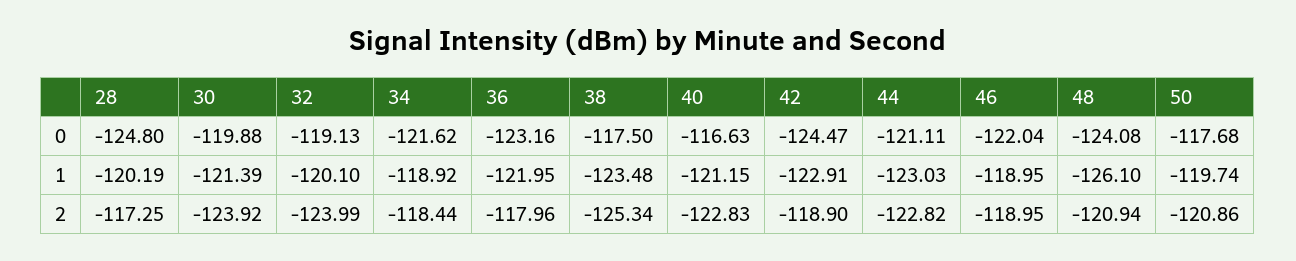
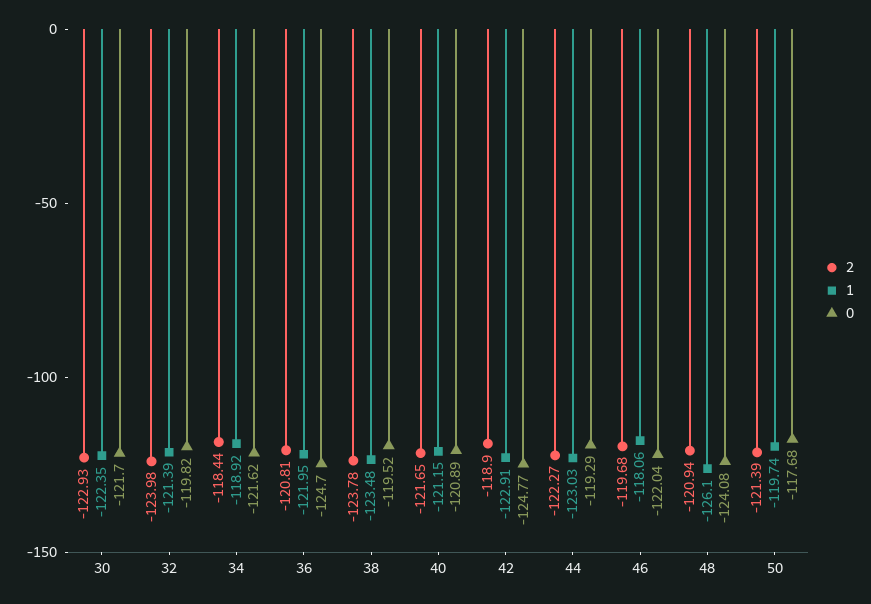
  {
    "0": {
-     "28": -124.8,
-     "30": -119.88,
+     "30": -121.7,
-     "32": -119.13,
+     "32": -119.82,
      "34": -121.62,
-     "36": -123.16,
+     "36": -124.7,
-     "38": -117.5,
+     "38": -119.52,
-     "40": -116.63,
+     "40": -120.89,
-     "42": -124.47,
+     "42": -124.77,
-     "44": -121.11,
+     "44": -119.29,
      "46": -122.04,
      "48": -124.08,
      "50": -117.68
    },
    "1": {
-     "28": -120.19,
-     "30": -121.39,
+     "30": -122.35,
-     "32": -120.1,
+     "32": -121.39,
      "34": -118.92,
      "36": -121.95,
      "38": -123.48,
      "40": -121.15,
      "42": -122.91,
      "44": -123.03,
-     "46": -118.95,
+     "46": -118.06,
      "48": -126.1,
      "50": -119.74
    },
    "2": {
-     "28": -117.25,
-     "30": -123.92,
+     "30": -122.93,
-     "32": -123.99,
+     "32": -123.98,
      "34": -118.44,
-     "36": -117.96,
+     "36": -120.81,
-     "38": -125.34,
+     "38": -123.78,
-     "40": -122.83,
+     "40": -121.65,
      "42": -118.9,
-     "44": -122.82,
+     "44": -122.27,
-     "46": -118.95,
+     "46": -119.68,
      "48": -120.94,
-     "50": -120.86
+     "50": -121.39
    }
  }

